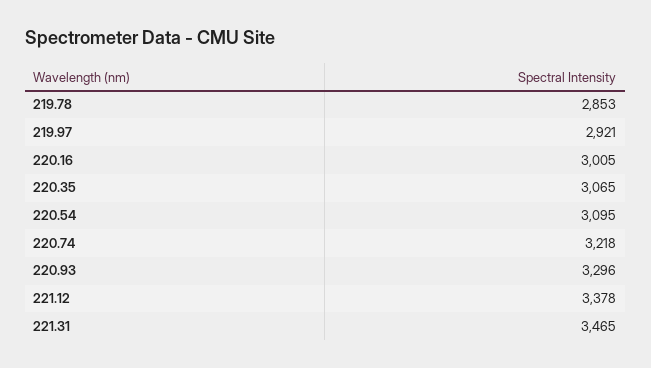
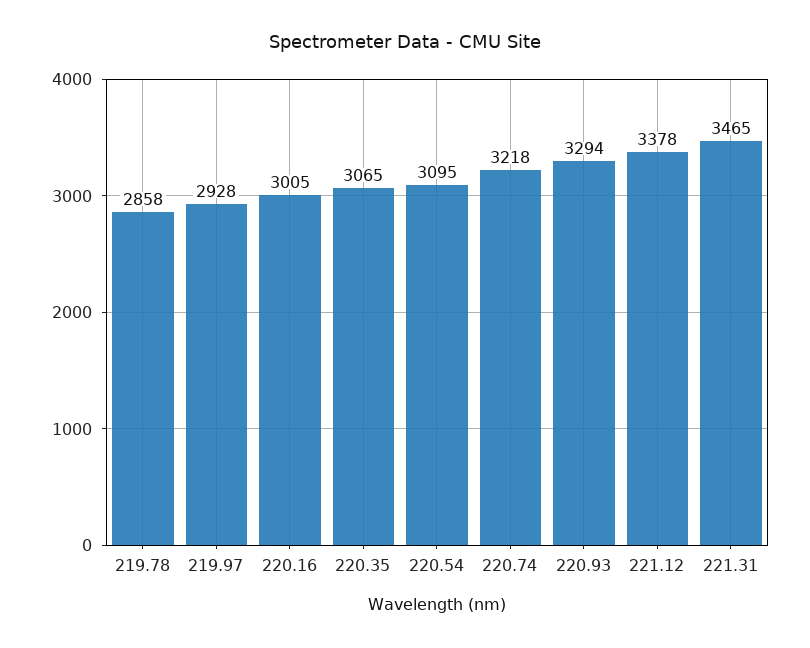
  {
-   "219.78": 2853,
+   "219.78": 2858,
-   "219.97": 2921,
+   "219.97": 2928,
    "220.16": 3005,
    "220.35": 3065,
    "220.54": 3095,
    "220.74": 3218,
-   "220.93": 3296,
+   "220.93": 3294,
    "221.12": 3378,
    "221.31": 3465
  }

